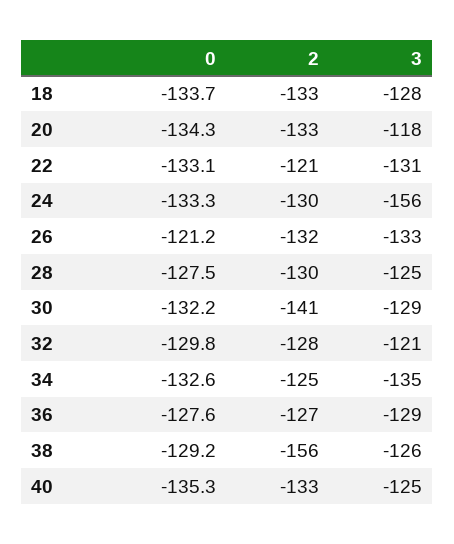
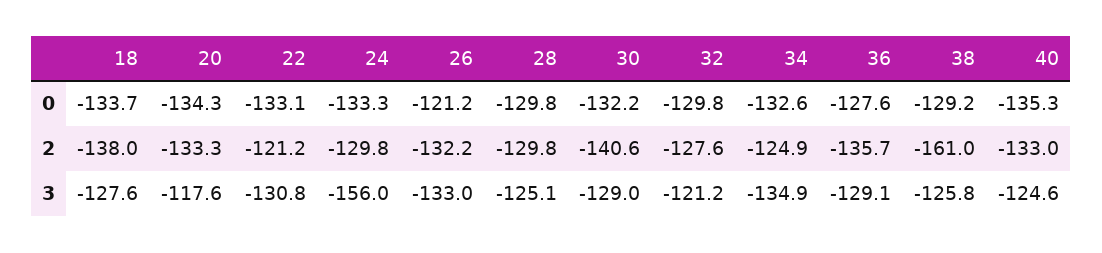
  {
    "0": {
      "18": -133.7,
      "20": -134.3,
      "22": -133.1,
      "24": -133.3,
      "26": -121.2,
-     "28": -127.5,
+     "28": -129.8,
      "30": -132.2,
      "32": -129.8,
      "34": -132.6,
      "36": -127.6,
      "38": -129.2,
      "40": -135.3
    },
    "2": {
-     "18": -133,
+     "18": -138,
      "20": -133.3,
      "22": -121.2,
      "24": -129.8,
      "26": -132.2,
      "28": -129.8,
      "30": -140.6,
      "32": -127.6,
      "34": -124.9,
-     "36": -127,
+     "36": -135.7,
-     "38": -156,
+     "38": -161,
      "40": -133
    },
    "3": {
      "18": -127.6,
      "20": -117.6,
      "22": -130.8,
      "24": -156,
      "26": -133,
      "28": -125.1,
      "30": -129,
      "32": -121.2,
      "34": -134.9,
      "36": -129.1,
      "38": -125.8,
      "40": -124.6
    }
  }

